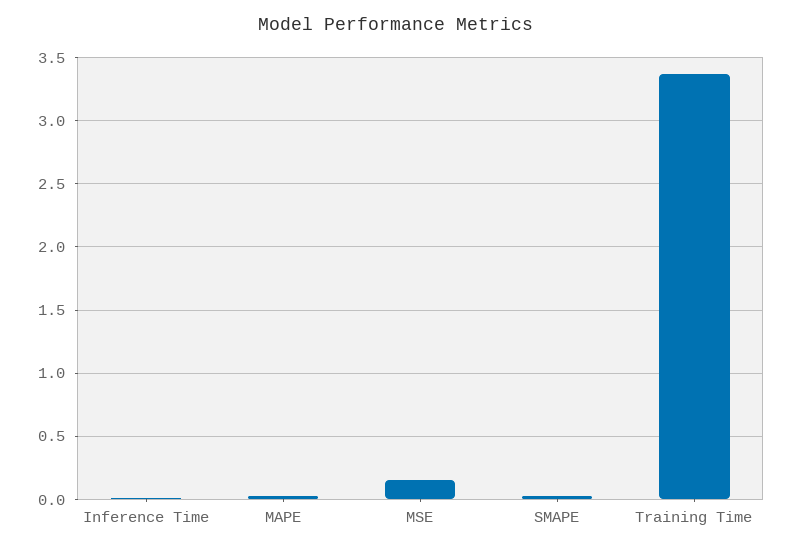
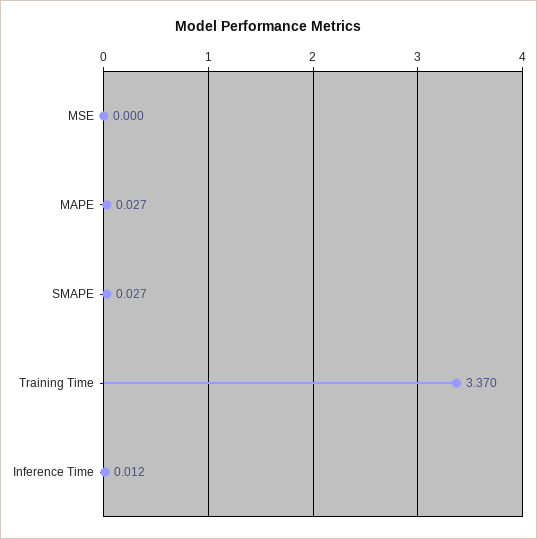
  {
    "Inference Time": 0.012,
    "MAPE": 0.027,
-   "MSE": 0.15,
+   "MSE": 0,
    "SMAPE": 0.027,
    "Training Time": 3.37
  }

